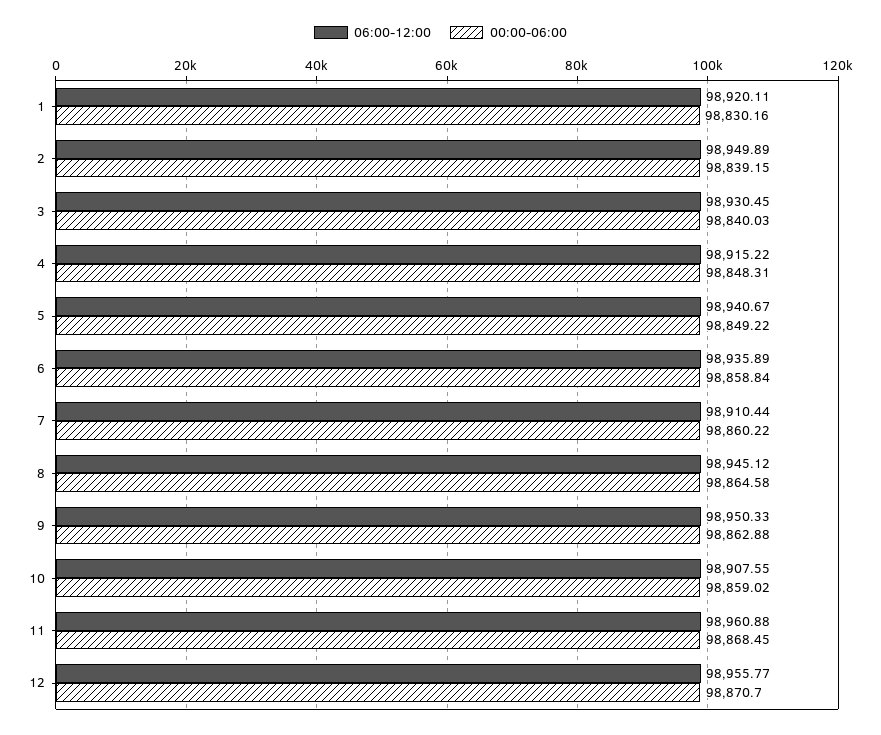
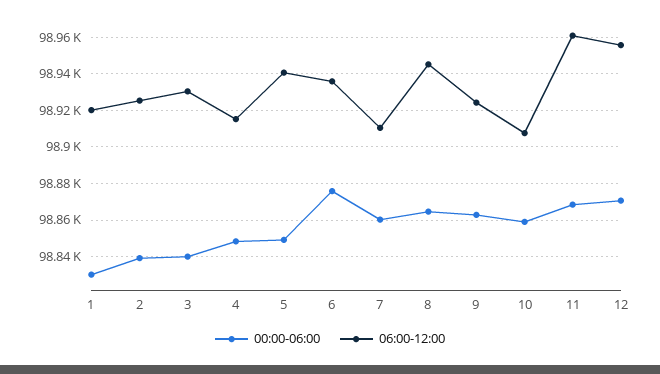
  {
    "06:00-12:00": {
      "1": 98920.11,
-     "2": 98949.89,
+     "2": 98925,
      "3": 98930.45,
      "4": 98915.22,
      "5": 98940.67,
      "6": 98935.89,
      "7": 98910.44,
      "8": 98945.12,
-     "9": 98950.33,
+     "9": 98925,
      "10": 98907.55,
      "11": 98960.88,
      "12": 98955.77
    },
    "00:00-06:00": {
      "1": 98830.16,
      "2": 98839.15,
      "3": 98840.03,
      "4": 98848.31,
      "5": 98849.22,
-     "6": 98858.84,
+     "6": 98875,
      "7": 98860.22,
      "8": 98864.58,
      "9": 98862.88,
      "10": 98859.02,
      "11": 98868.45,
      "12": 98870.7
    }
  }

